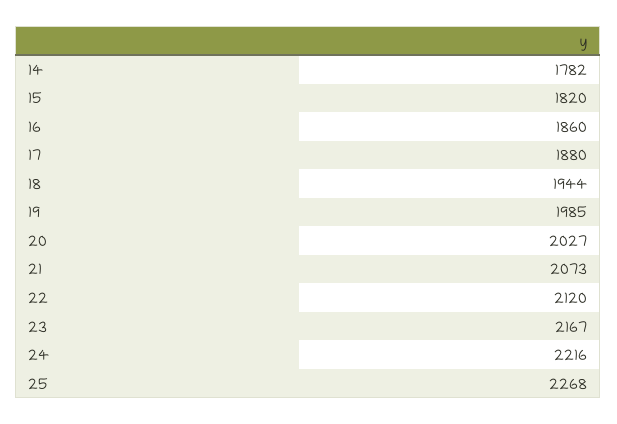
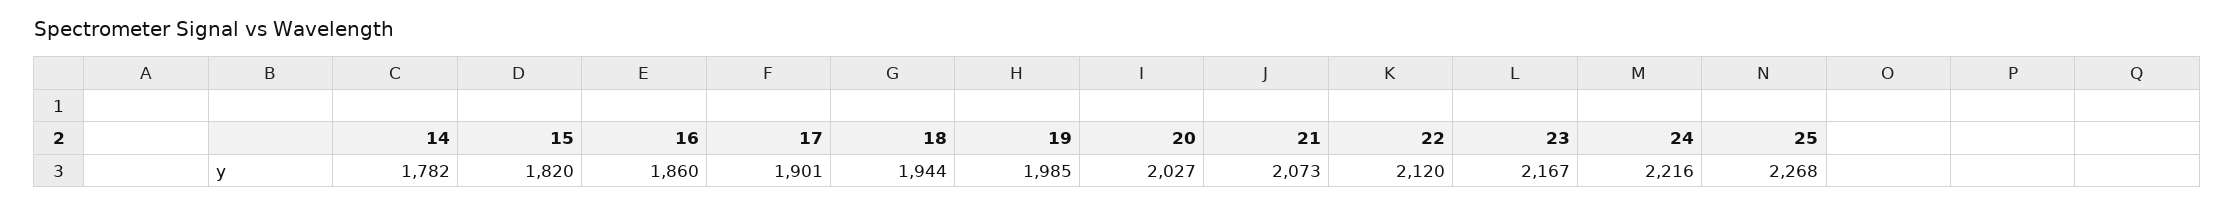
  {
    "14": 1782,
    "15": 1820,
    "16": 1860,
-   "17": 1880,
+   "17": 1901,
    "18": 1944,
    "19": 1985,
    "20": 2027,
    "21": 2073,
    "22": 2120,
    "23": 2167,
    "24": 2216,
    "25": 2268
  }

